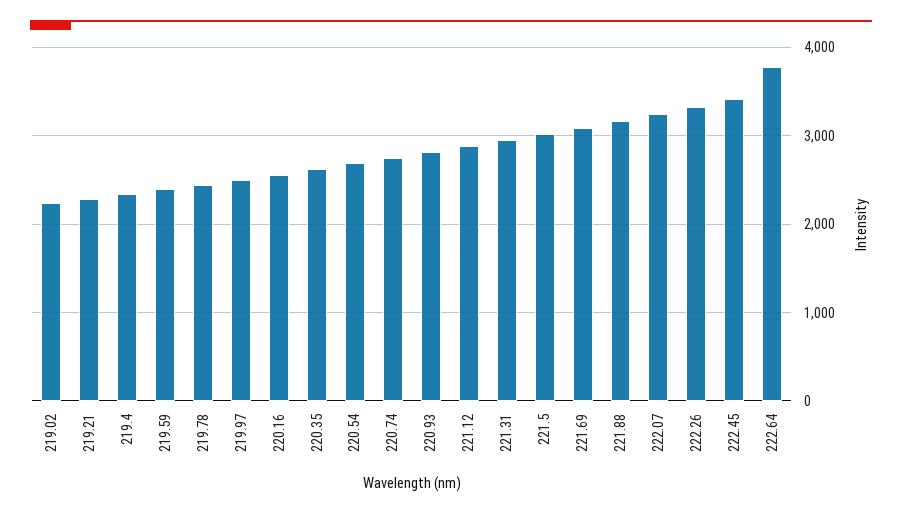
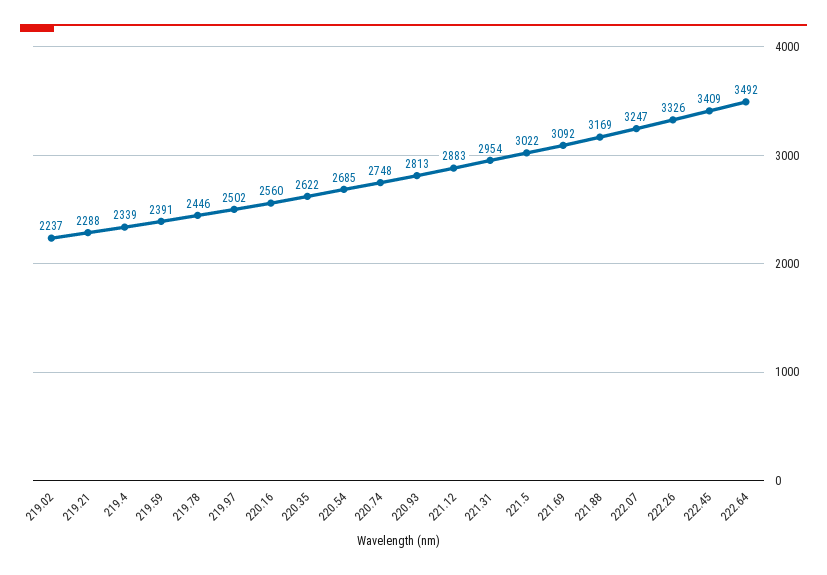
  {
    "219.02": 2237,
    "219.21": 2288,
    "219.4": 2339,
    "219.59": 2391,
    "219.78": 2446,
    "219.97": 2502,
    "220.16": 2560,
    "220.35": 2622,
    "220.54": 2685,
    "220.74": 2748,
    "220.93": 2813,
    "221.12": 2883,
    "221.31": 2954,
    "221.5": 3022,
    "221.69": 3092,
    "221.88": 3169,
    "222.07": 3247,
    "222.26": 3326,
    "222.45": 3409,
-   "222.64": 3800
+   "222.64": 3492
  }

